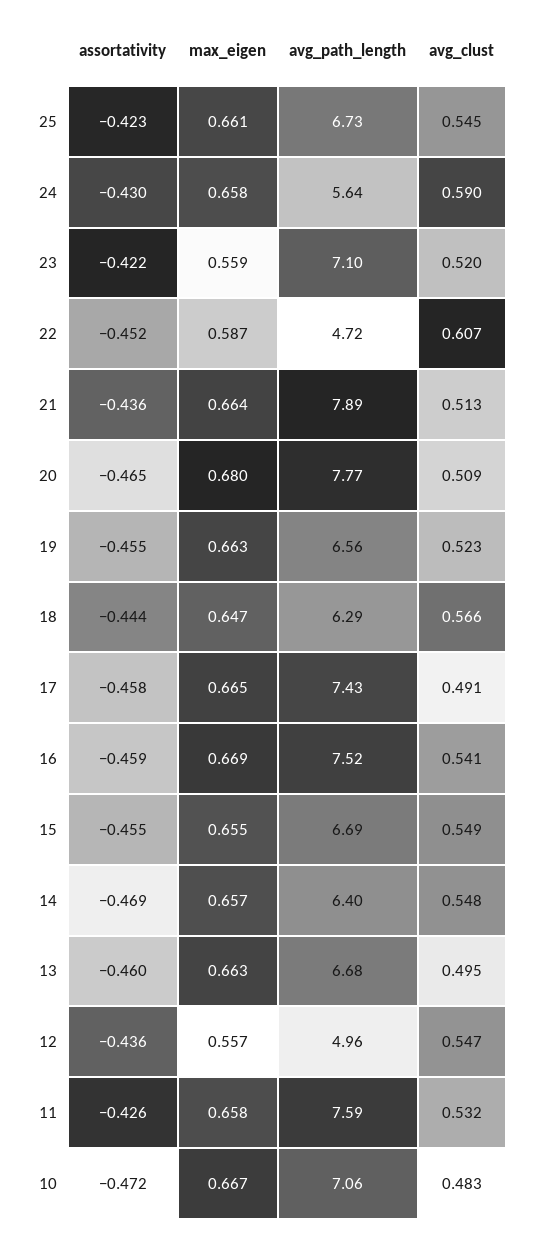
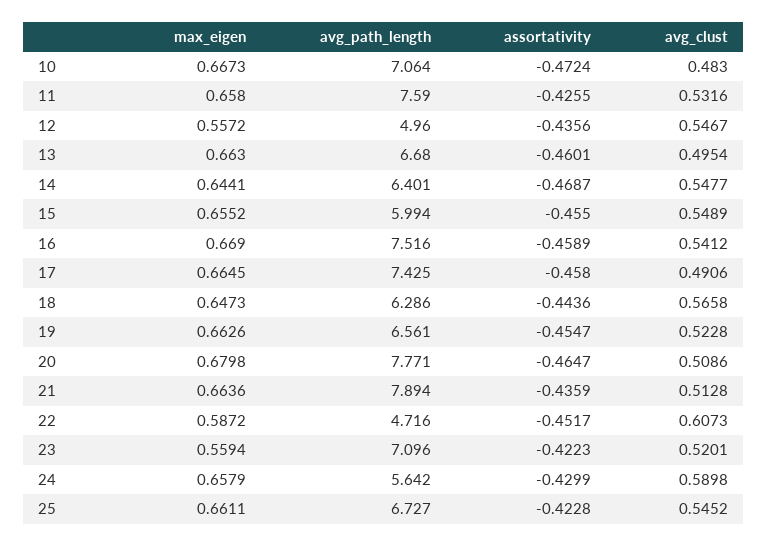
  {
    "assortativity": {
      "25": -0.4228,
      "24": -0.4299,
      "23": -0.4223,
      "22": -0.4517,
      "21": -0.4359,
      "20": -0.4647,
      "19": -0.4547,
      "18": -0.4436,
      "17": -0.458,
      "16": -0.4589,
      "15": -0.455,
      "14": -0.4687,
      "13": -0.4601,
      "12": -0.4356,
      "11": -0.4255,
      "10": -0.4724
    },
    "max_eigen": {
      "25": 0.6611,
      "24": 0.6579,
      "23": 0.5594,
      "22": 0.5872,
      "21": 0.6636,
      "20": 0.6798,
      "19": 0.6626,
      "18": 0.6473,
      "17": 0.6645,
      "16": 0.669,
      "15": 0.6552,
-     "14": 0.657,
+     "14": 0.6441,
      "13": 0.663,
      "12": 0.5572,
      "11": 0.658,
      "10": 0.6673
    },
    "avg_path_length": {
      "25": 6.727,
      "24": 5.642,
      "23": 7.096,
      "22": 4.716,
      "21": 7.894,
      "20": 7.771,
      "19": 6.561,
      "18": 6.286,
      "17": 7.425,
      "16": 7.516,
-     "15": 6.69,
+     "15": 5.994,
      "14": 6.401,
      "13": 6.68,
      "12": 4.96,
      "11": 7.59,
      "10": 7.064
    },
    "avg_clust": {
      "25": 0.5452,
      "24": 0.5898,
      "23": 0.5201,
      "22": 0.6073,
      "21": 0.5128,
      "20": 0.5086,
      "19": 0.5228,
      "18": 0.5658,
      "17": 0.4906,
      "16": 0.5412,
      "15": 0.5489,
      "14": 0.5477,
      "13": 0.4954,
      "12": 0.5467,
      "11": 0.5316,
      "10": 0.483
    }
  }

